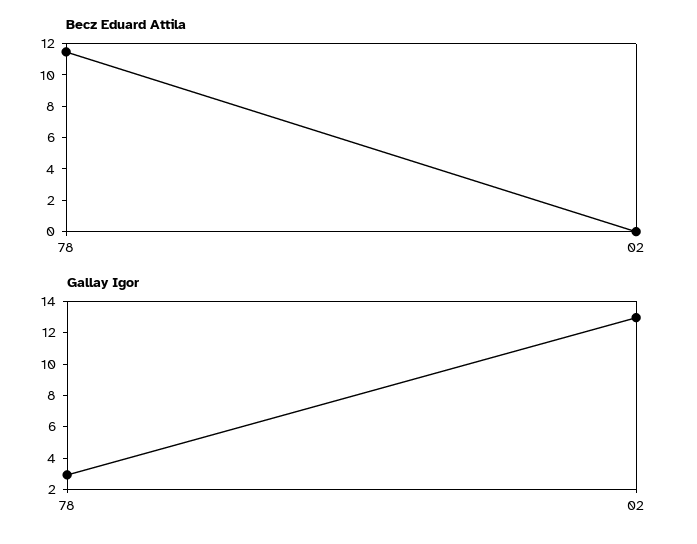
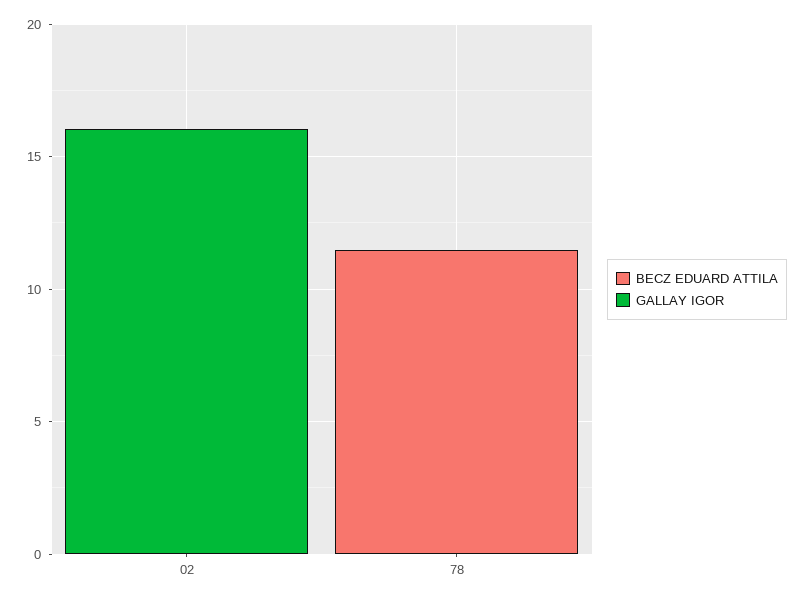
  {
    "Becz Eduard Attila": {
      "78": 11,
      "02": 0
    },
    "Gallay Igor": {
-     "78": 3,
+     "78": 0,
-     "02": 13
+     "02": 16
    }
  }

